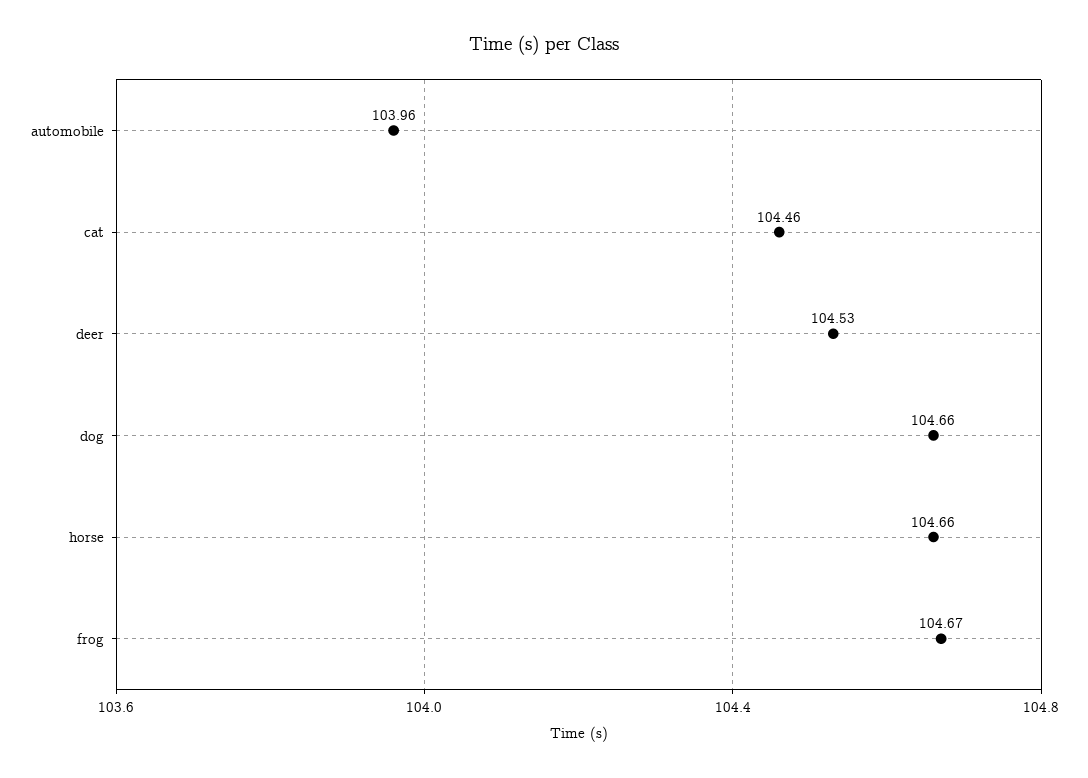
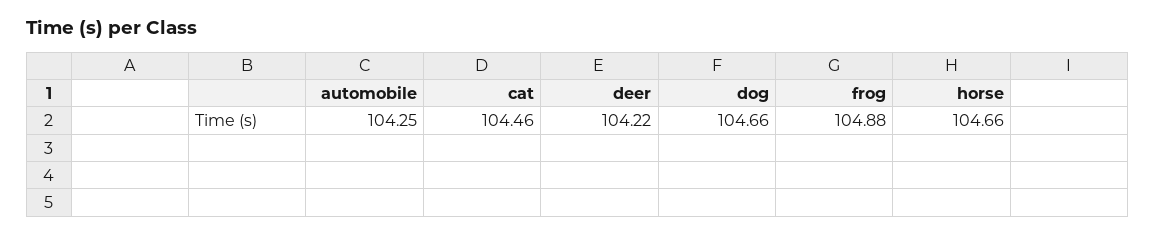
  {
-   "automobile": 103.96,
+   "automobile": 104.25,
    "cat": 104.46,
-   "deer": 104.53,
+   "deer": 104.22,
    "dog": 104.66,
    "horse": 104.66,
-   "frog": 104.67
+   "frog": 104.88
  }

